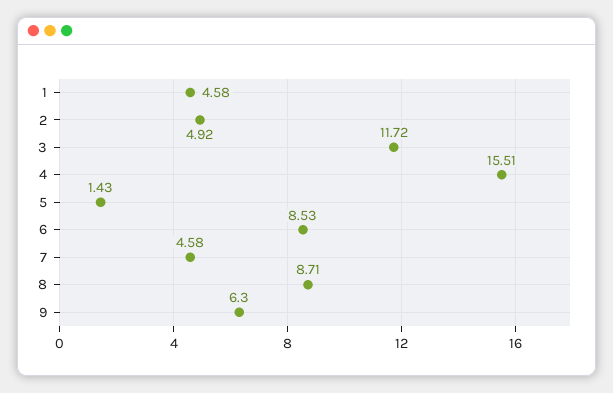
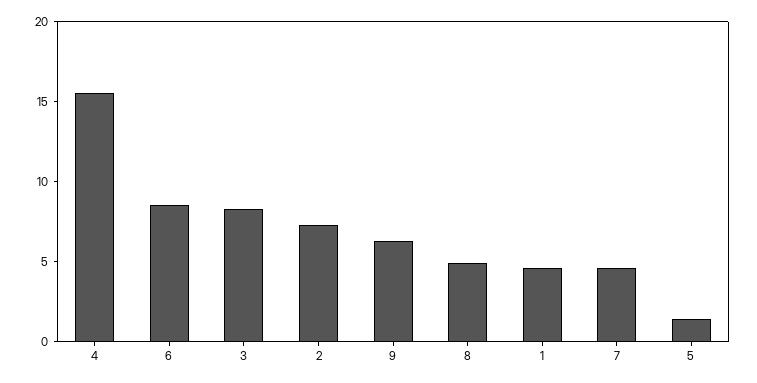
  {
    "1": 4.58,
-   "2": 4.92,
+   "2": 7,
-   "3": 11.72,
+   "3": 8,
    "4": 15.51,
    "5": 1.43,
    "6": 8.53,
    "7": 4.58,
-   "8": 8.71,
+   "8": 5,
    "9": 6.3
  }

